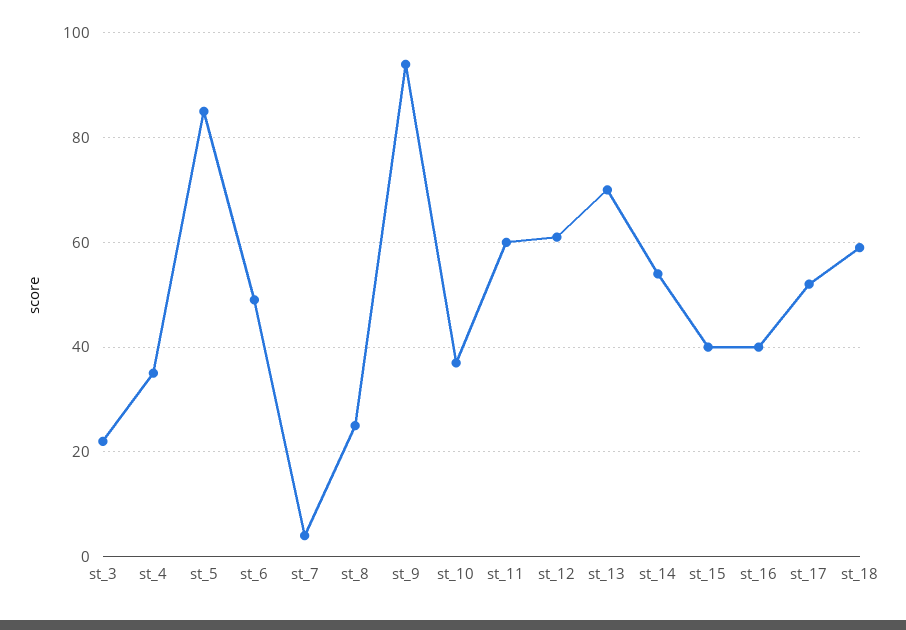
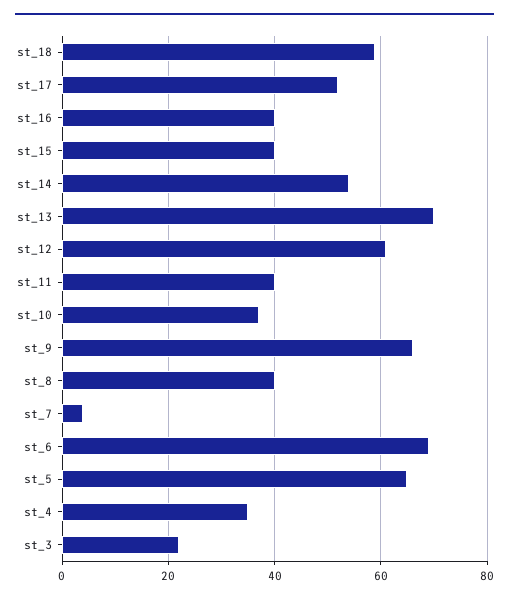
  {
    "st_3": 20,
    "st_4": 35,
-   "st_5": 85,
+   "st_5": 65,
-   "st_6": 50,
+   "st_6": 70,
    "st_7": 5,
-   "st_8": 25,
+   "st_8": 40,
-   "st_9": 95,
+   "st_9": 65,
    "st_10": 35,
-   "st_11": 60,
+   "st_11": 40,
    "st_12": 60,
    "st_13": 70,
    "st_14": 55,
    "st_15": 40,
    "st_16": 40,
    "st_17": 50,
    "st_18": 60
  }

